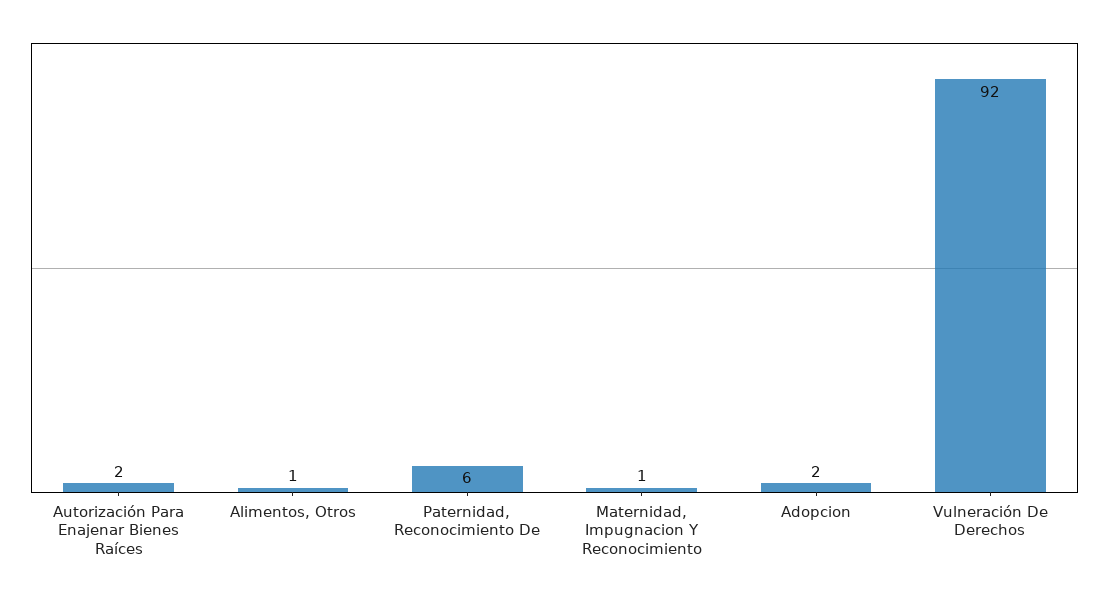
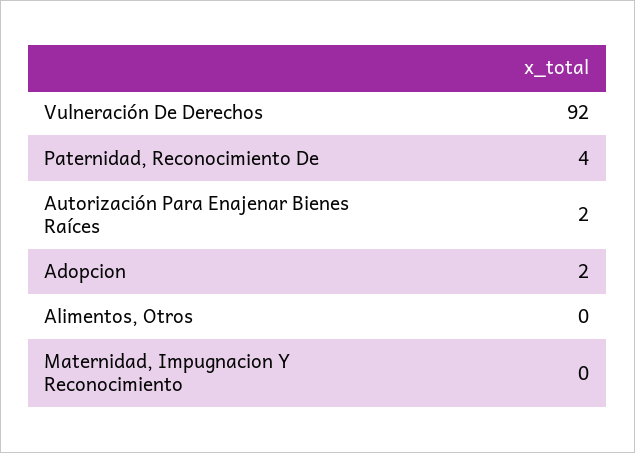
  {
    "Autorización Para Enajenar Bienes Raíces": 2,
-   "Alimentos, Otros": 1,
+   "Alimentos, Otros": 0,
-   "Paternidad, Reconocimiento De": 6,
+   "Paternidad, Reconocimiento De": 4,
-   "Maternidad, Impugnacion Y Reconocimiento": 1,
+   "Maternidad, Impugnacion Y Reconocimiento": 0,
    "Adopcion": 2,
    "Vulneración De Derechos": 92
  }

